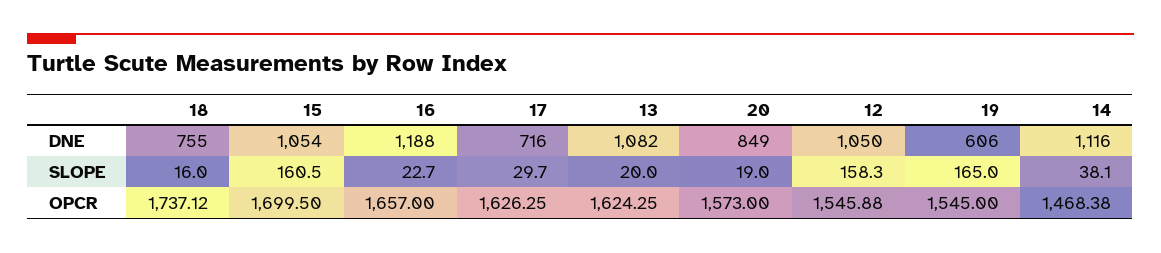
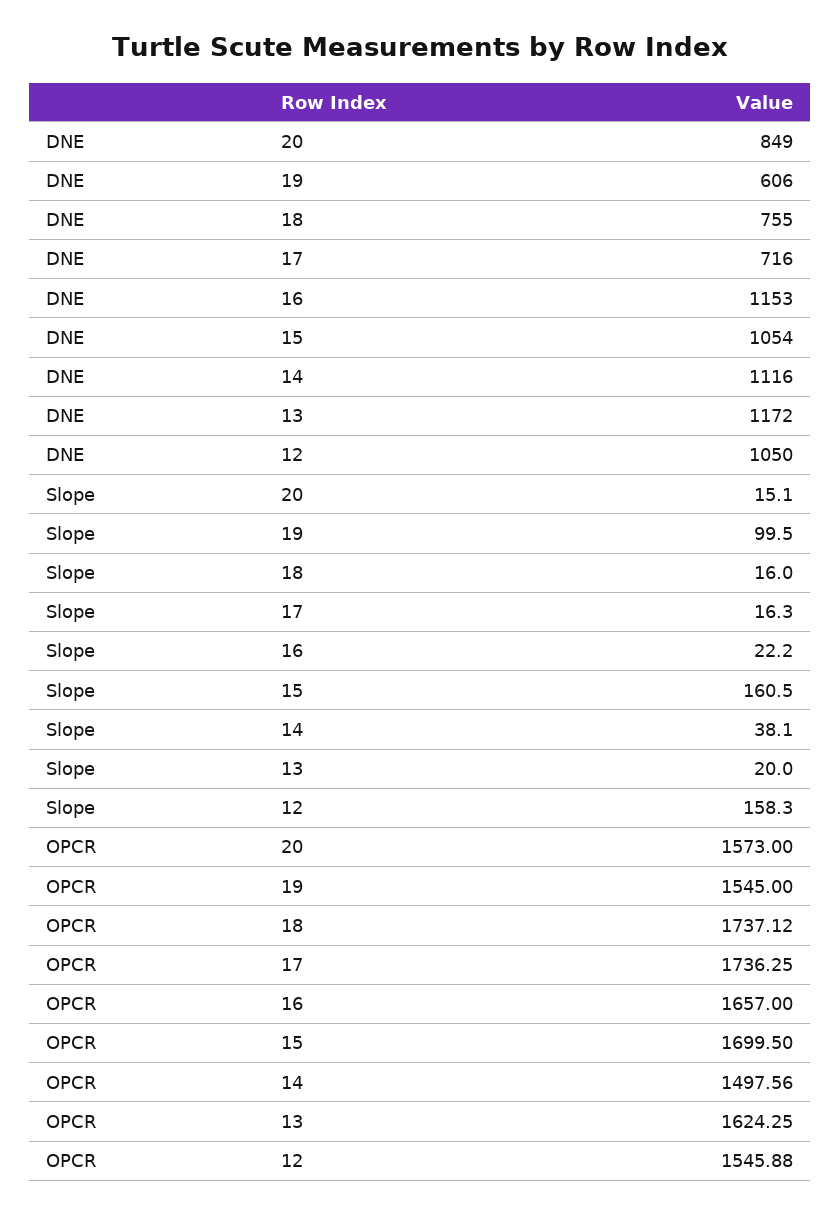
  {
    "18": {
      "DNE": 755,
      "SLOPE": 16,
      "OPCR": 1737.12
    },
    "15": {
      "DNE": 1054,
      "SLOPE": 160.5,
      "OPCR": 1699.5
    },
    "16": {
-     "DNE": 1188,
+     "DNE": 1153,
-     "SLOPE": 22.7,
+     "SLOPE": 22.2,
      "OPCR": 1657
    },
    "17": {
      "DNE": 716,
-     "SLOPE": 29.7,
+     "SLOPE": 16.3,
-     "OPCR": 1626.25
+     "OPCR": 1736.25
    },
    "13": {
-     "DNE": 1082,
+     "DNE": 1172,
      "SLOPE": 20,
      "OPCR": 1624.25
    },
    "20": {
      "DNE": 849,
-     "SLOPE": 19,
+     "SLOPE": 15.1,
      "OPCR": 1573
    },
    "12": {
      "DNE": 1050,
      "SLOPE": 158.3,
      "OPCR": 1545.88
    },
    "19": {
      "DNE": 606,
-     "SLOPE": 165,
+     "SLOPE": 99.5,
      "OPCR": 1545
    },
    "14": {
      "DNE": 1116,
      "SLOPE": 38.1,
-     "OPCR": 1468.38
+     "OPCR": 1497.56
    }
  }

